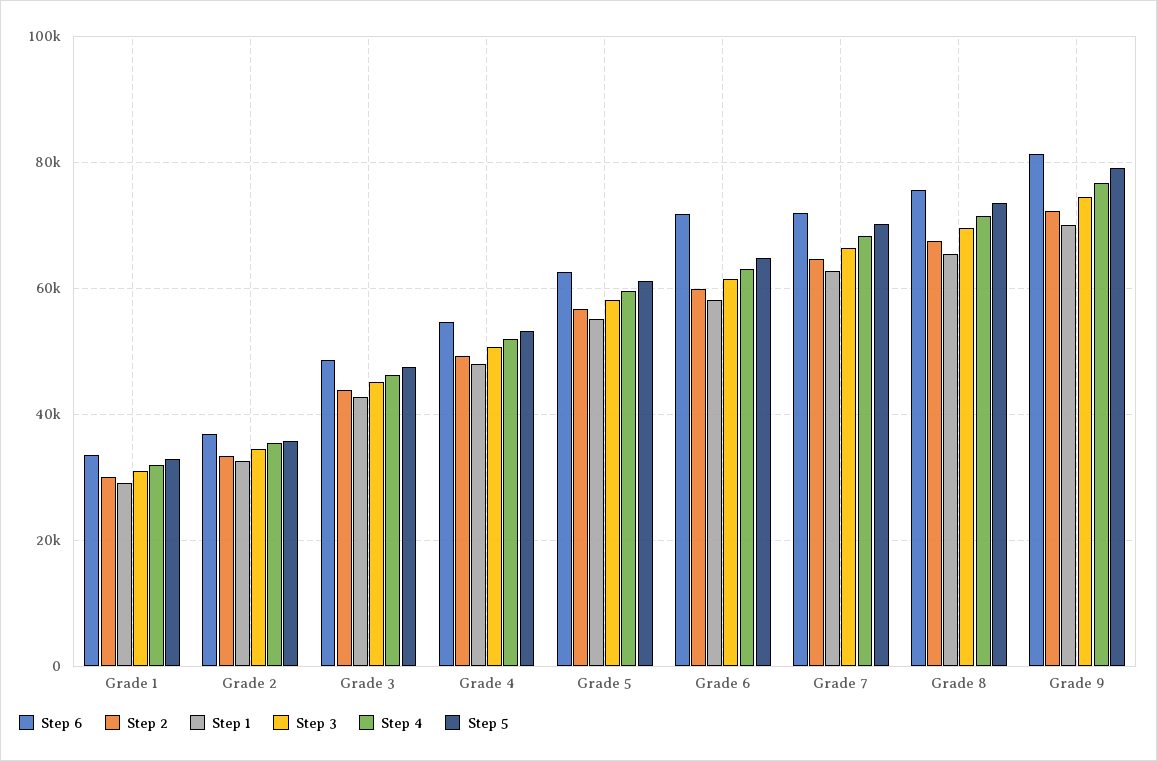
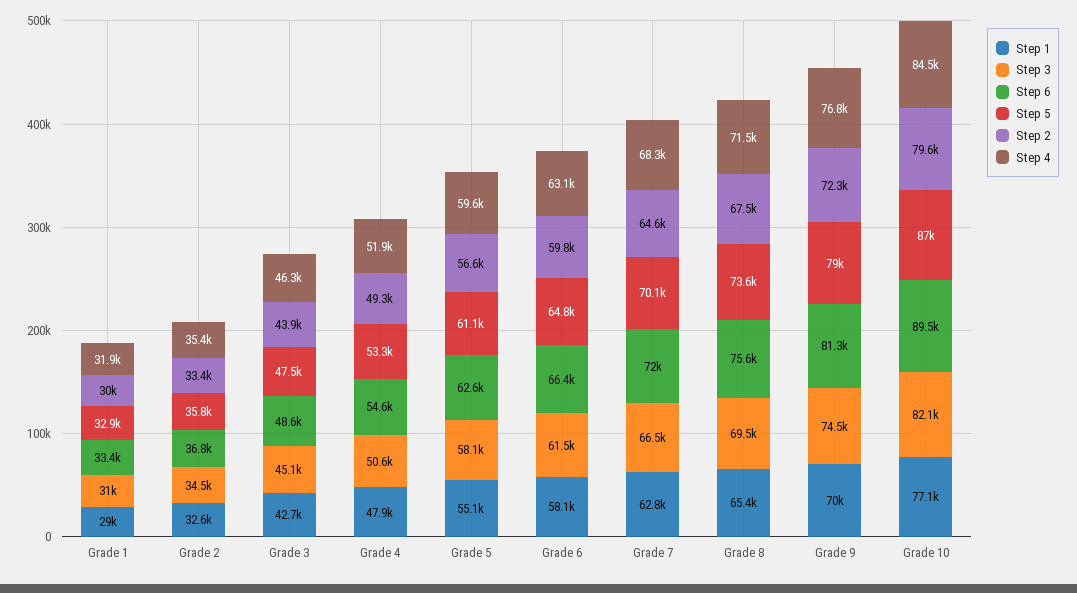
  {
    "Step 6": {
      "Grade 1": 33400,
      "Grade 2": 36800,
      "Grade 3": 48600,
      "Grade 4": 54600,
      "Grade 5": 62600,
-     "Grade 6": 72000,
+     "Grade 6": 66400,
      "Grade 7": 72000,
      "Grade 8": 75600,
-     "Grade 9": 81300
+     "Grade 9": 81300,
+     "Grade 10": 89500
    },
    "Step 2": {
      "Grade 1": 30000,
      "Grade 2": 33400,
      "Grade 3": 43900,
      "Grade 4": 49300,
      "Grade 5": 56600,
      "Grade 6": 59800,
      "Grade 7": 64600,
      "Grade 8": 67500,
-     "Grade 9": 72300
+     "Grade 9": 72300,
+     "Grade 10": 79600
    },
    "Step 1": {
      "Grade 1": 29000,
      "Grade 2": 32600,
      "Grade 3": 42700,
      "Grade 4": 47900,
      "Grade 5": 55100,
      "Grade 6": 58100,
      "Grade 7": 62800,
      "Grade 8": 65400,
-     "Grade 9": 70000
+     "Grade 9": 70000,
+     "Grade 10": 77100
    },
    "Step 3": {
      "Grade 1": 31000,
      "Grade 2": 34500,
      "Grade 3": 45100,
      "Grade 4": 50600,
      "Grade 5": 58100,
      "Grade 6": 61500,
      "Grade 7": 66500,
      "Grade 8": 69500,
-     "Grade 9": 74500
+     "Grade 9": 74500,
+     "Grade 10": 82100
    },
    "Step 4": {
      "Grade 1": 31900,
      "Grade 2": 35400,
      "Grade 3": 46300,
      "Grade 4": 51900,
      "Grade 5": 59600,
      "Grade 6": 63100,
      "Grade 7": 68300,
      "Grade 8": 71500,
-     "Grade 9": 76800
+     "Grade 9": 76800,
+     "Grade 10": 84500
    },
    "Step 5": {
      "Grade 1": 32900,
      "Grade 2": 35800,
      "Grade 3": 47500,
      "Grade 4": 53300,
      "Grade 5": 61100,
      "Grade 6": 64800,
      "Grade 7": 70100,
      "Grade 8": 73600,
-     "Grade 9": 79000
+     "Grade 9": 79000,
+     "Grade 10": 87000
    }
  }

